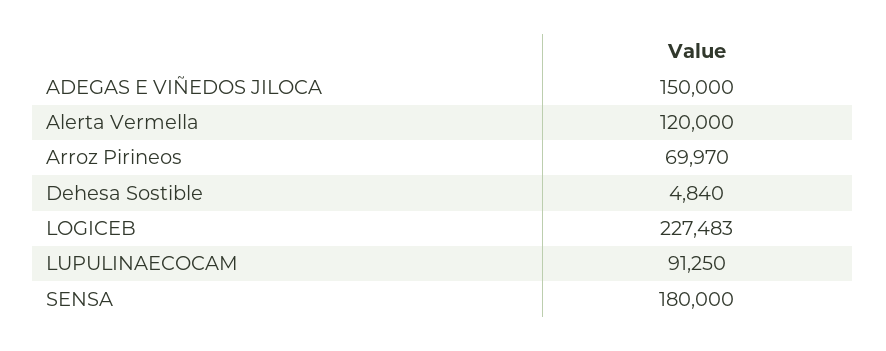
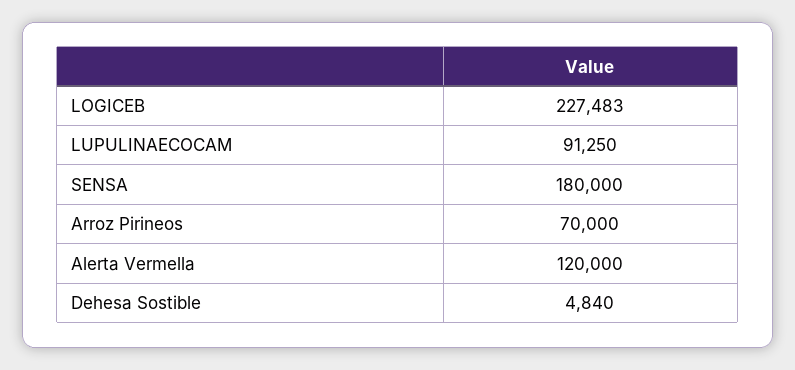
  {
-   "ADEGAS E VIÑEDOS JILOCA": 150000,
    "Alerta Vermella": 120000,
-   "Arroz Pirineos": 69970,
+   "Arroz Pirineos": 70000,
    "Dehesa Sostible": 4840,
    "LOGICEB": 227483,
    "LUPULINAECOCAM": 91250,
    "SENSA": 180000
  }

